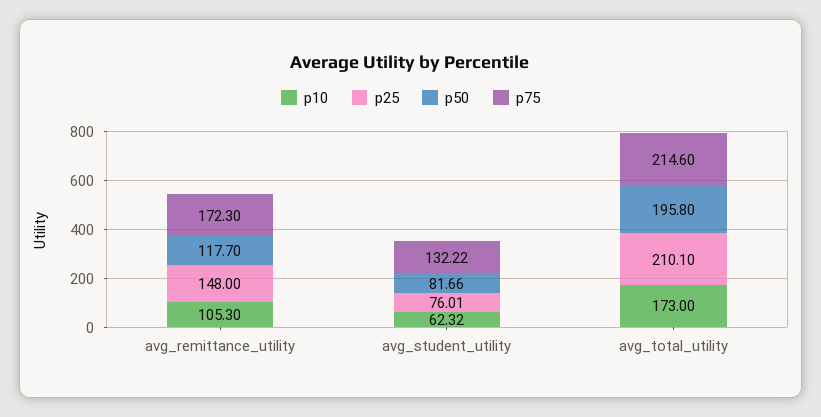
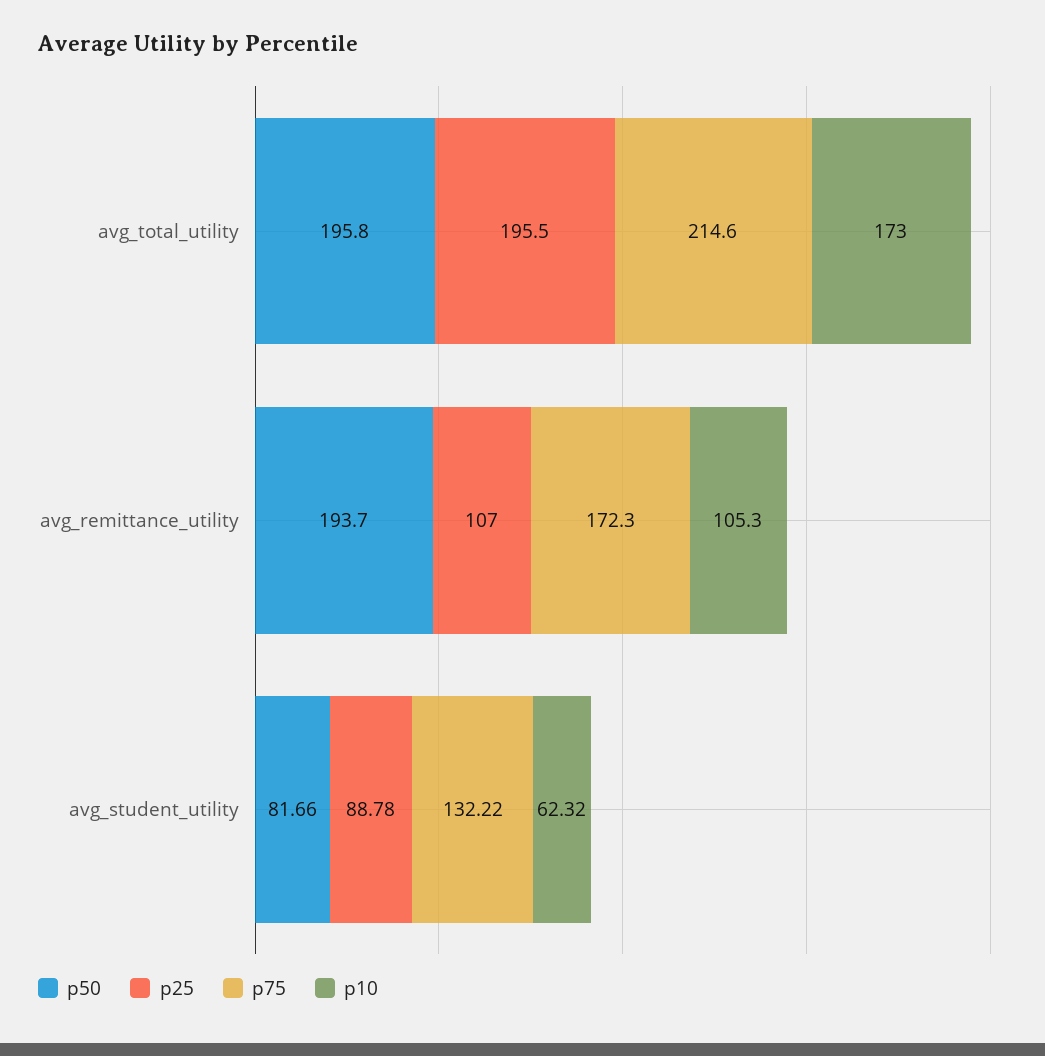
  {
    "p10": {
      "avg_remittance_utility": 105.3,
      "avg_student_utility": 62.32,
      "avg_total_utility": 173
    },
    "p25": {
-     "avg_remittance_utility": 148,
+     "avg_remittance_utility": 107,
-     "avg_student_utility": 76.01,
+     "avg_student_utility": 88.78,
-     "avg_total_utility": 210.1
+     "avg_total_utility": 195.5
    },
    "p50": {
-     "avg_remittance_utility": 117.7,
+     "avg_remittance_utility": 193.7,
      "avg_student_utility": 81.66,
      "avg_total_utility": 195.8
    },
    "p75": {
      "avg_remittance_utility": 172.3,
      "avg_student_utility": 132.22,
      "avg_total_utility": 214.6
    }
  }

